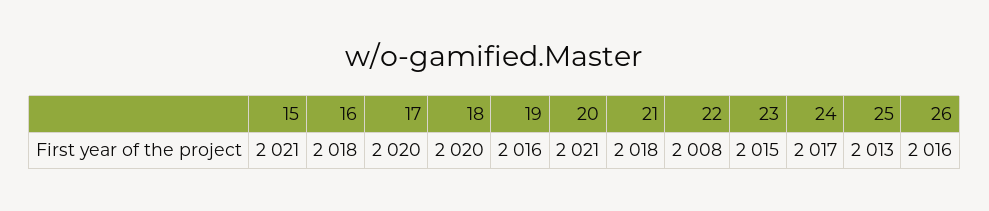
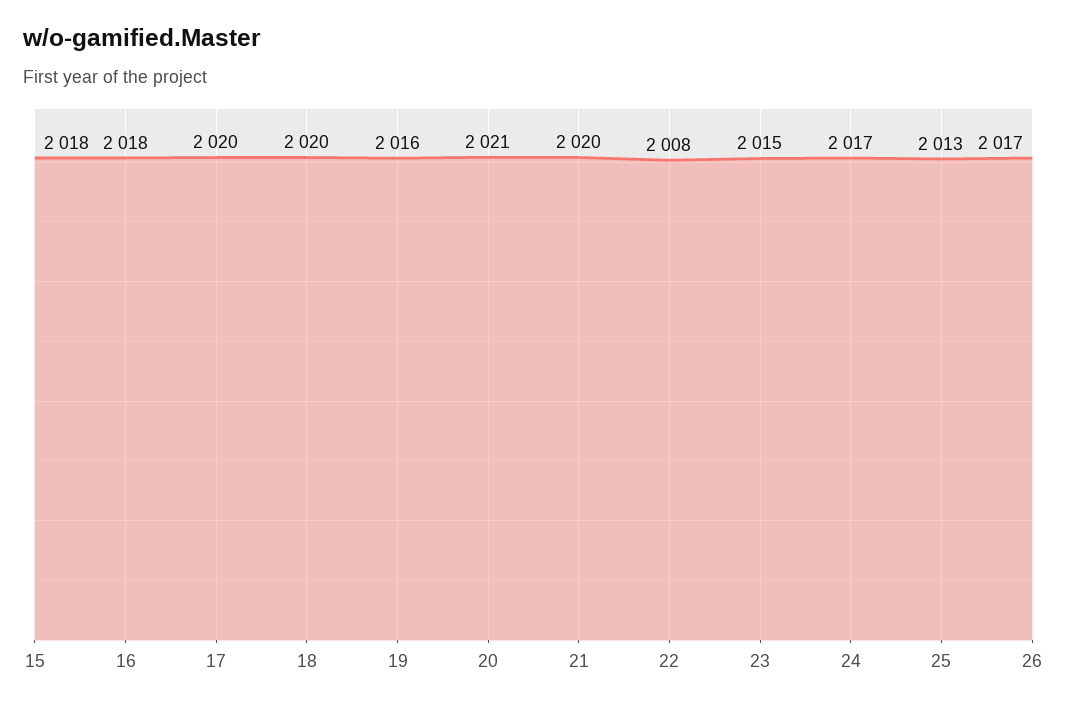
  {
-   "15": 2021,
+   "15": 2018,
    "16": 2018,
    "17": 2020,
    "18": 2020,
    "19": 2016,
    "20": 2021,
-   "21": 2018,
+   "21": 2020,
    "22": 2008,
    "23": 2015,
    "24": 2017,
    "25": 2013,
-   "26": 2016
+   "26": 2017
  }

